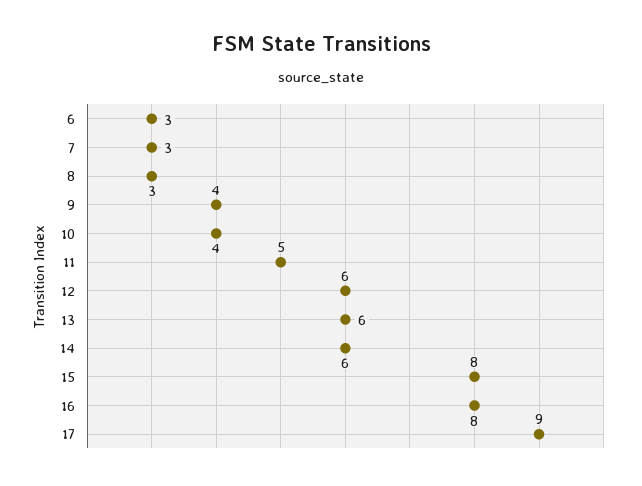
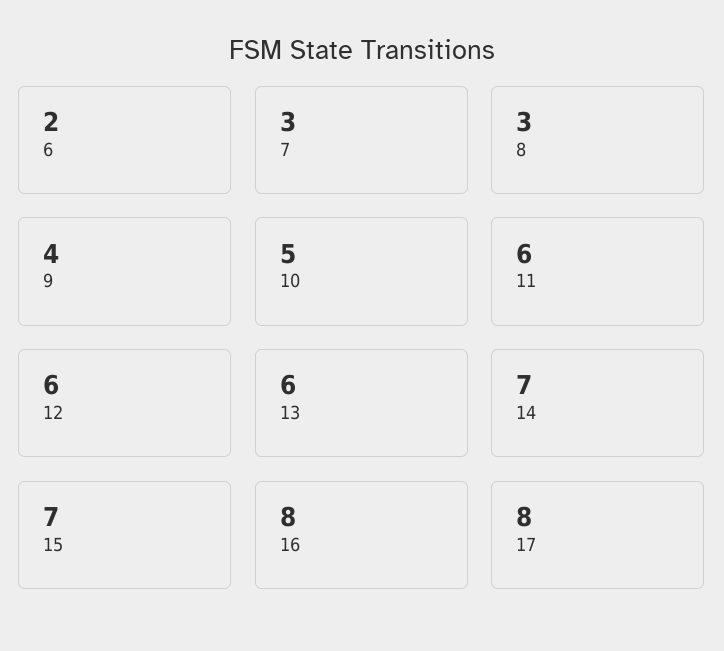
  {
-   "6": 3,
+   "6": 2,
    "7": 3,
    "8": 3,
    "9": 4,
-   "10": 4,
+   "10": 5,
-   "11": 5,
+   "11": 6,
    "12": 6,
    "13": 6,
-   "14": 6,
+   "14": 7,
-   "15": 8,
+   "15": 7,
    "16": 8,
-   "17": 9
+   "17": 8
  }

